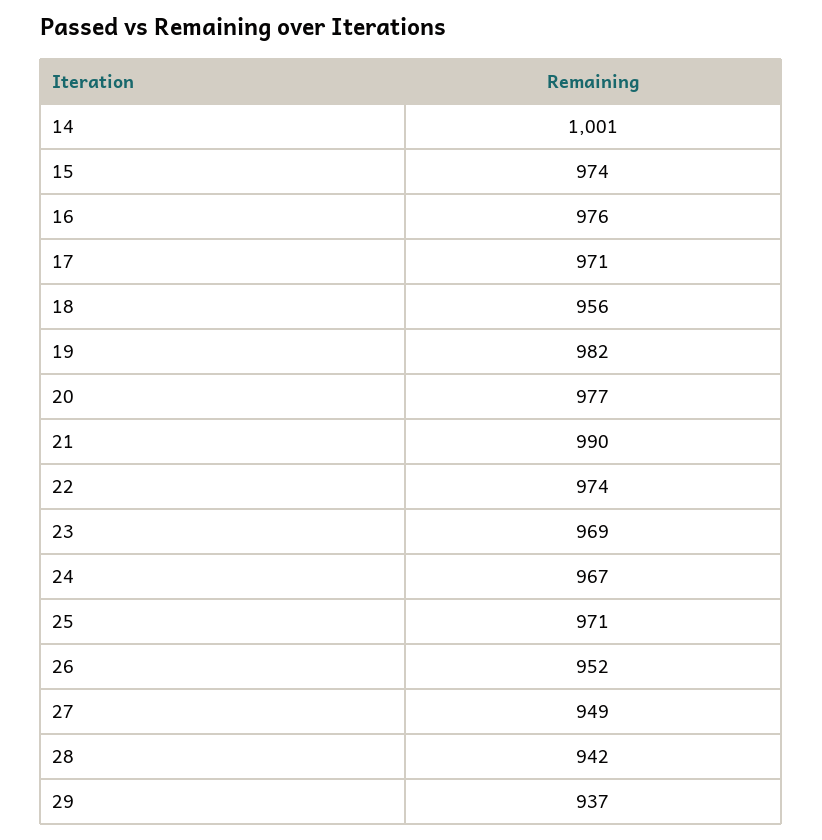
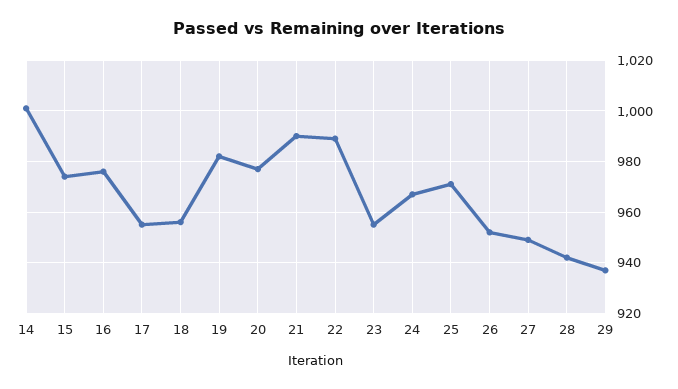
  {
    "14": 1001,
    "15": 974,
    "16": 976,
-   "17": 971,
+   "17": 955,
    "18": 956,
    "19": 982,
    "20": 977,
    "21": 990,
-   "22": 974,
+   "22": 990,
-   "23": 969,
+   "23": 955,
    "24": 967,
    "25": 971,
    "26": 952,
    "27": 949,
    "28": 942,
    "29": 937
  }

